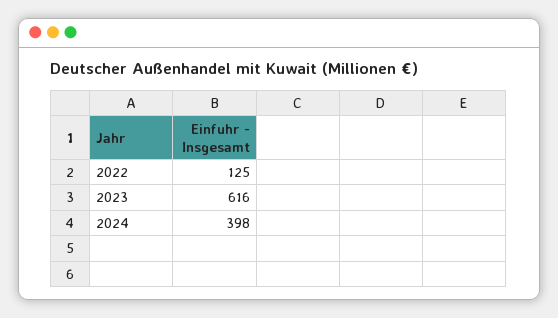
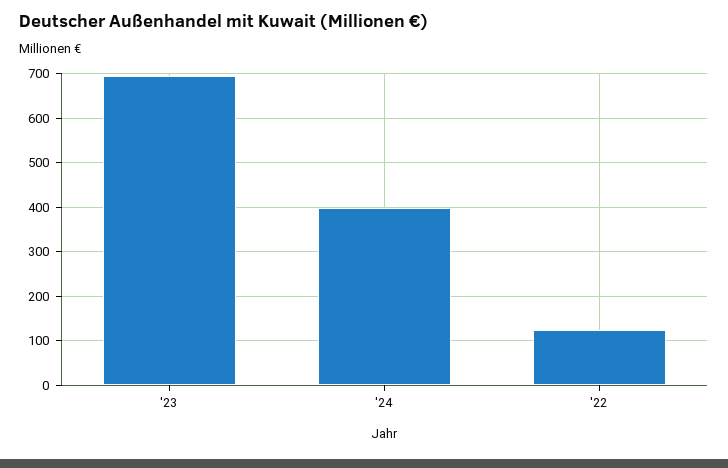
  {
    "2022": 125,
-   "2023": 616,
+   "2023": 700,
    "2024": 398
  }

